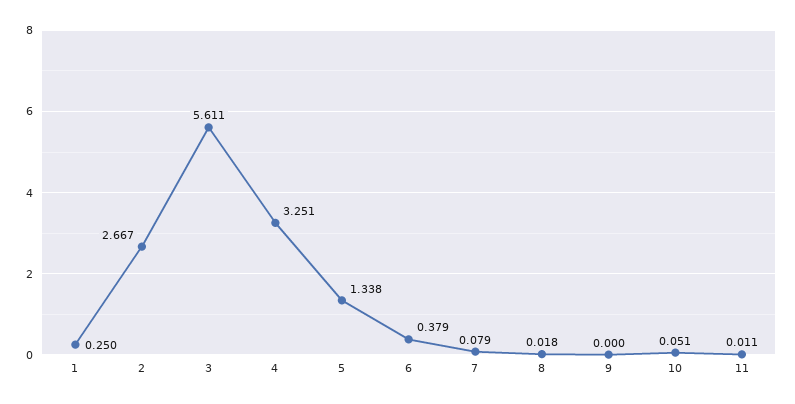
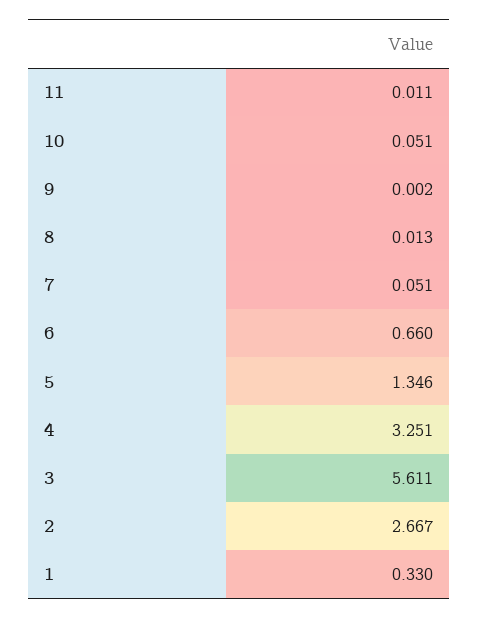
  {
-   "1": 0.25,
+   "1": 0.33,
    "2": 2.667,
    "3": 5.611,
    "4": 3.251,
-   "5": 1.338,
+   "5": 1.346,
-   "6": 0.379,
+   "6": 0.66,
-   "7": 0.079,
+   "7": 0.051,
-   "8": 0.018,
+   "8": 0.013,
-   "9": 0,
+   "9": 0.002,
    "10": 0.051,
    "11": 0.011
  }

